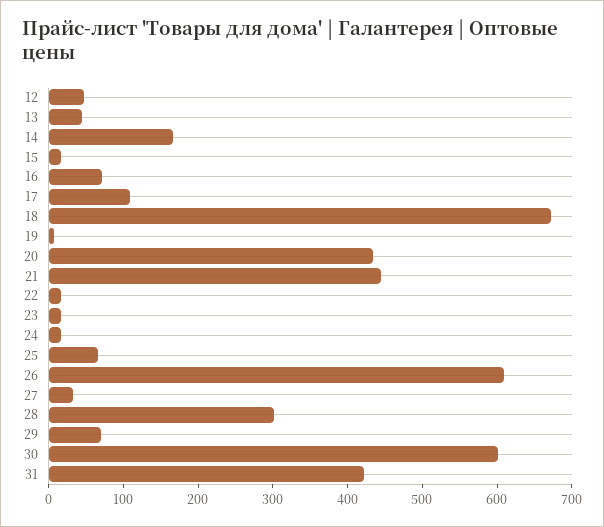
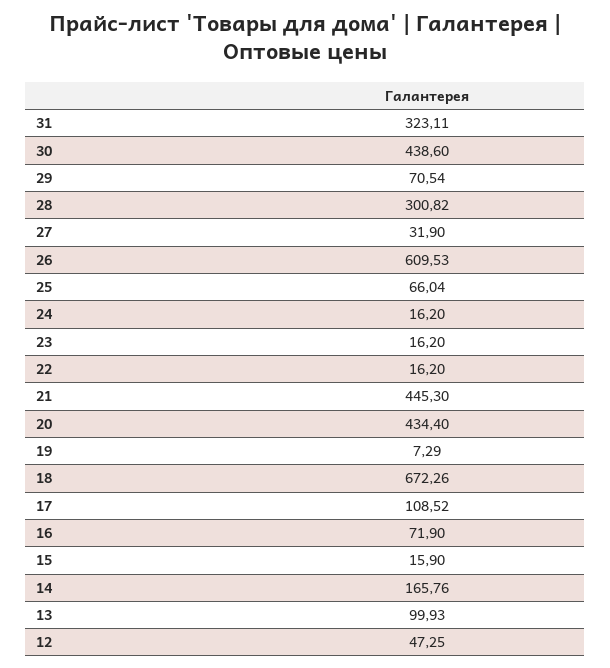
  {
    "12": 47.25,
-   "13": 40,
+   "13": 99.93,
    "14": 165.76,
    "15": 15.9,
    "16": 71.9,
    "17": 108.52,
    "18": 672.26,
    "19": 7.29,
    "20": 434.4,
    "21": 445.3,
    "22": 16.2,
    "23": 16.2,
    "24": 16.2,
    "25": 66.04,
    "26": 609.53,
    "27": 31.9,
    "28": 300.82,
    "29": 70.54,
-   "30": 600,
+   "30": 438.6,
-   "31": 420
+   "31": 323.11
  }

